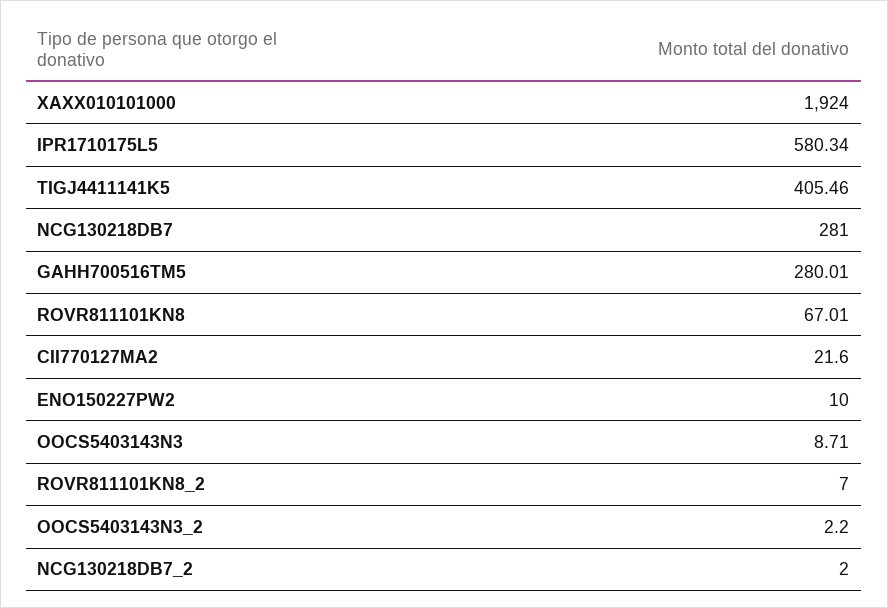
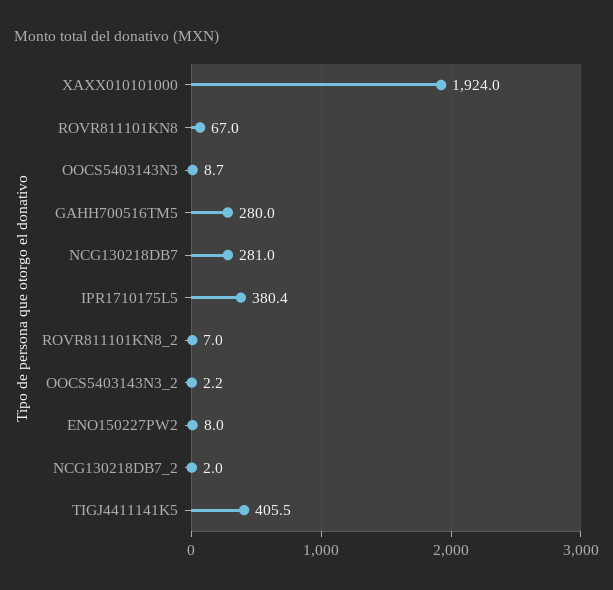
  {
    "XAXX010101000": 1924,
-   "IPR1710175L5": 580.34,
+   "IPR1710175L5": 380.4,
    "TIGJ4411141K5": 405.46,
    "NCG130218DB7": 281,
    "GAHH700516TM5": 280.01,
    "ROVR811101KN8": 67.01,
-   "CII770127MA2": 21.6,
-   "ENO150227PW2": 10,
+   "ENO150227PW2": 8,
    "OOCS5403143N3": 8.71,
    "ROVR811101KN8_2": 7,
    "OOCS5403143N3_2": 2.2,
    "NCG130218DB7_2": 2
  }

